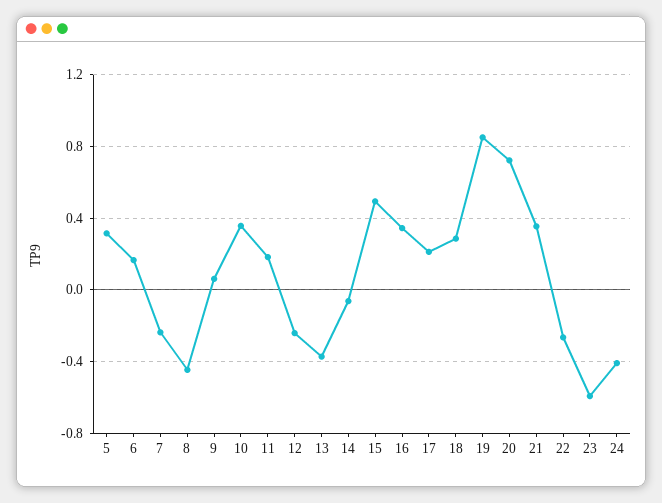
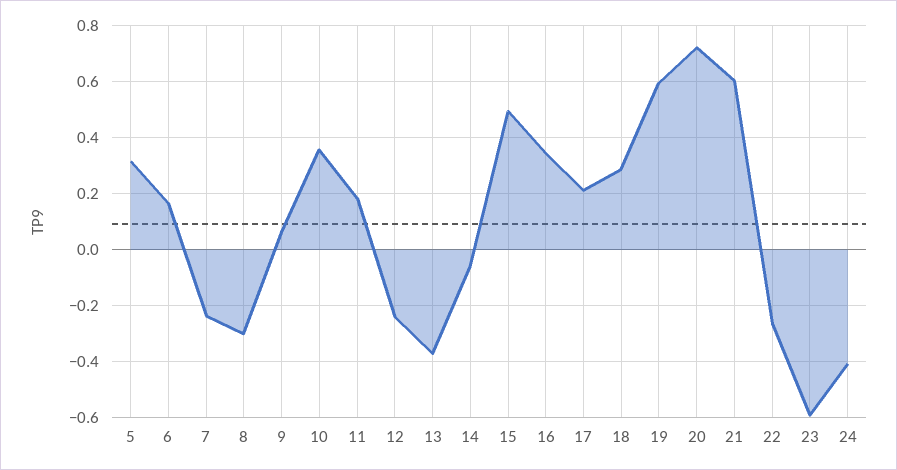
  {
    "5": 0.325,
    "6": 0.175,
    "7": -0.225,
-   "8": -0.45,
+   "8": -0.3,
    "9": 0.05,
    "10": 0.35,
    "11": 0.175,
    "12": -0.25,
    "13": -0.375,
    "14": -0.05,
    "15": 0.5,
    "16": 0.35,
    "17": 0.225,
    "18": 0.275,
-   "19": 0.85,
+   "19": 0.6,
    "20": 0.725,
-   "21": 0.35,
+   "21": 0.6,
    "22": -0.275,
    "23": -0.6,
    "24": -0.4
  }

